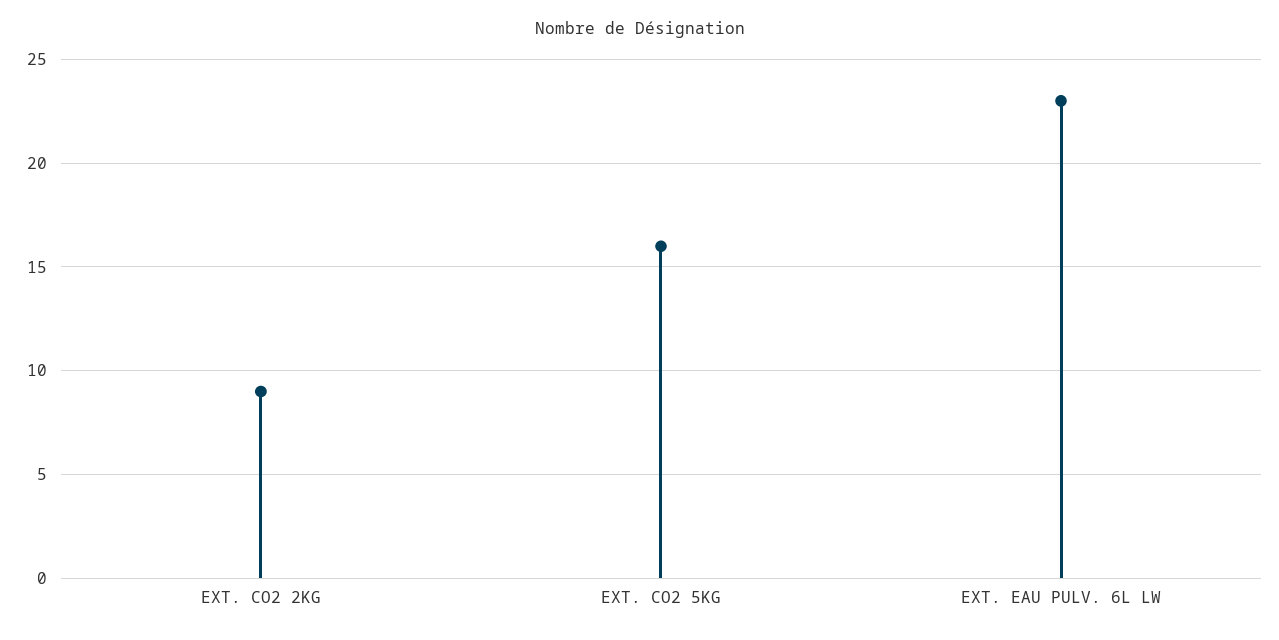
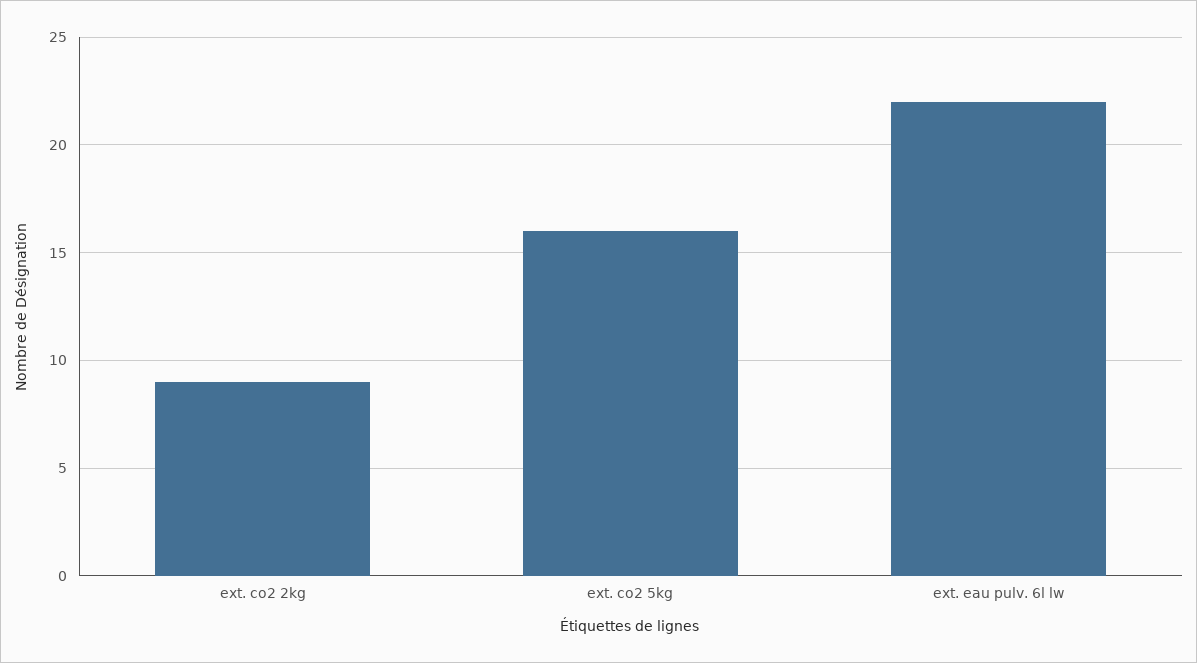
  {
    "EXT. CO2 2KG": 9,
    "EXT. CO2 5KG": 16,
-   "EXT. EAU PULV. 6L LW": 23
+   "EXT. EAU PULV. 6L LW": 22
  }

